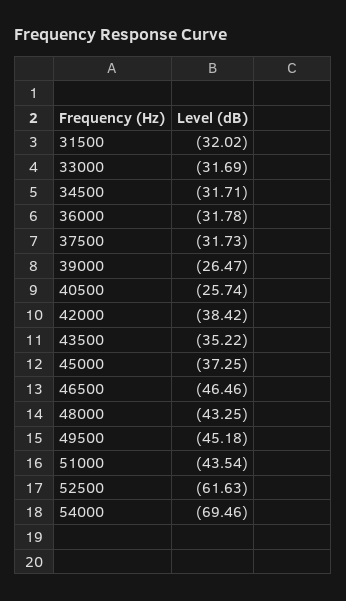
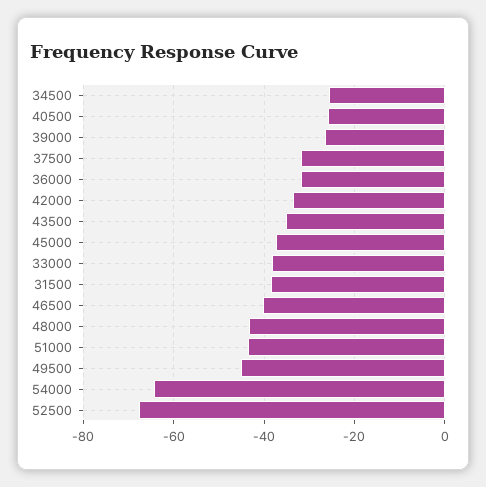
  {
-   "31500": -32.02,
+   "31500": -38,
-   "33000": -31.69,
+   "33000": -38,
-   "34500": -31.71,
+   "34500": -26,
    "36000": -31.78,
    "37500": -31.73,
    "39000": -26.47,
    "40500": -25.74,
-   "42000": -38.42,
+   "42000": -34,
    "43500": -35.22,
    "45000": -37.25,
-   "46500": -46.46,
+   "46500": -40,
    "48000": -43.25,
    "49500": -45.18,
    "51000": -43.54,
-   "52500": -61.63,
+   "52500": -68,
-   "54000": -69.46
+   "54000": -64
  }

